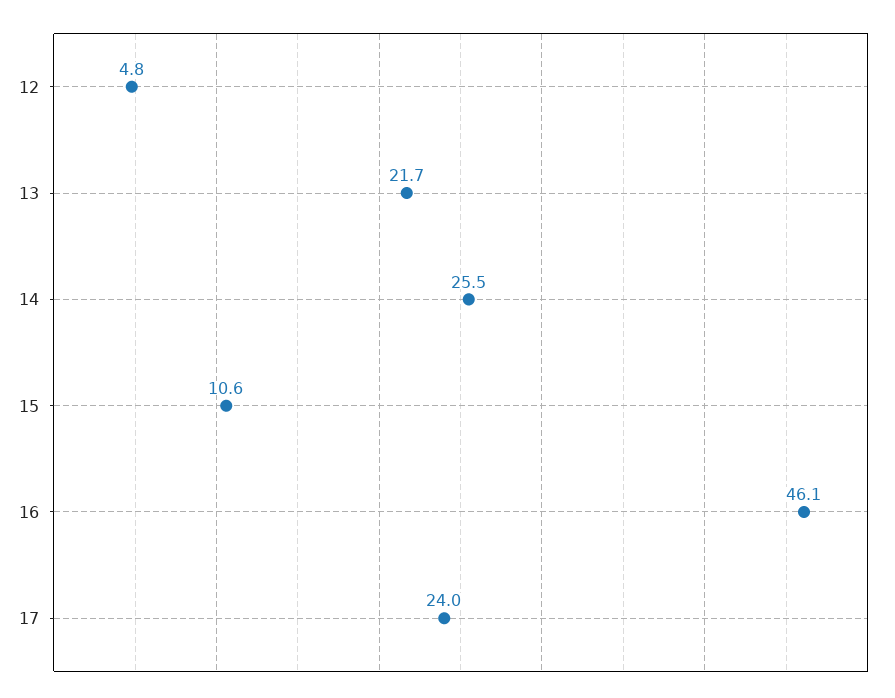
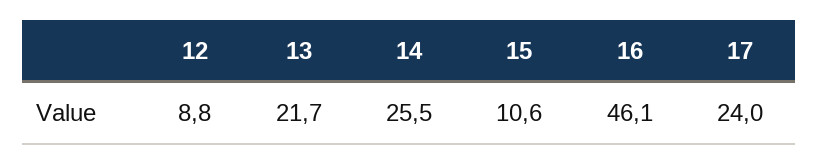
  {
-   "12": 4.8,
+   "12": 8.8,
    "13": 21.7,
    "14": 25.5,
    "15": 10.6,
    "16": 46.1,
    "17": 24
  }

